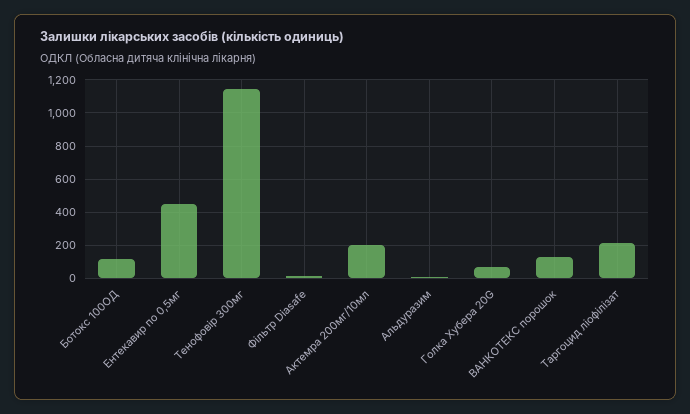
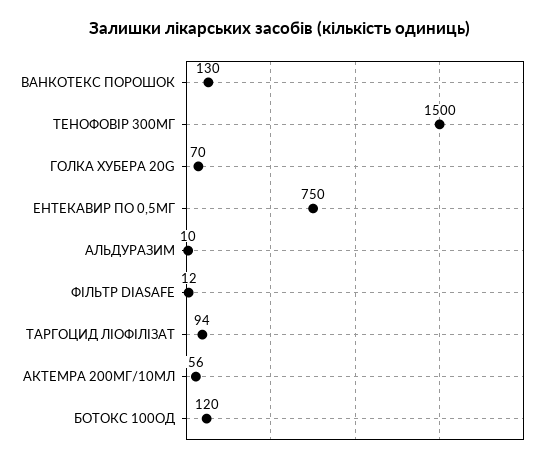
  {
    "Ботокс 100ОД": 120,
-   "Ентекавир по 0,5мг": 450,
+   "Ентекавир по 0,5мг": 750,
-   "Тенофовір 300мг": 1150,
+   "Тенофовір 300мг": 1500,
    "Фільтр Diasafe": 12,
-   "Актемра 200мг/10мл": 200,
+   "Актемра 200мг/10мл": 56,
    "Альдуразим": 10,
    "Голка Хубера 20G": 70,
    "ВАНКОТЕКС порошок": 130,
-   "Таргоцид ліофілізат": 200
+   "Таргоцид ліофілізат": 94
  }

